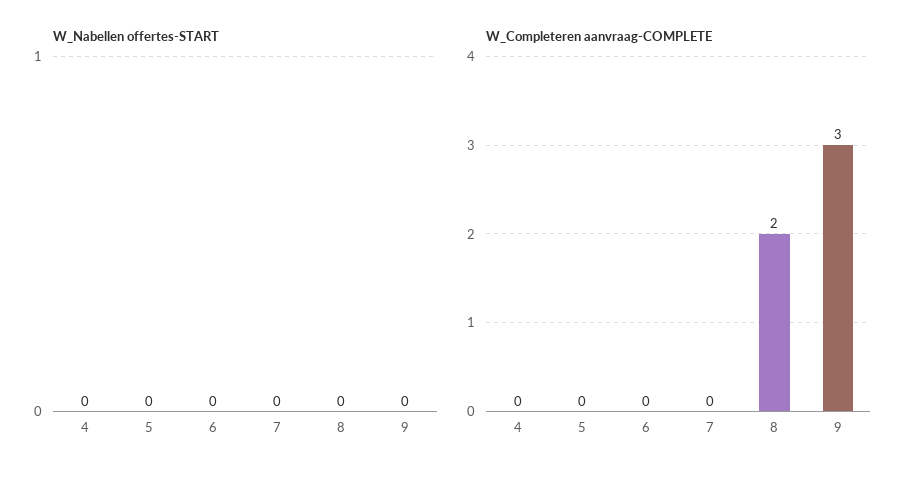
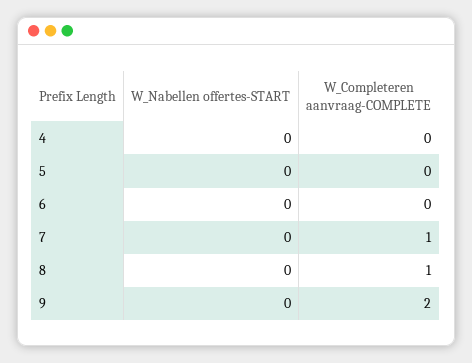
  {
    "W_Nabellen offertes-START": {
      "4": 0,
      "5": 0,
      "6": 0,
      "7": 0,
      "8": 0,
      "9": 0
    },
    "W_Completeren aanvraag-COMPLETE": {
      "4": 0,
      "5": 0,
      "6": 0,
-     "7": 0,
+     "7": 1,
-     "8": 2,
+     "8": 1,
-     "9": 3
+     "9": 2
    }
  }

